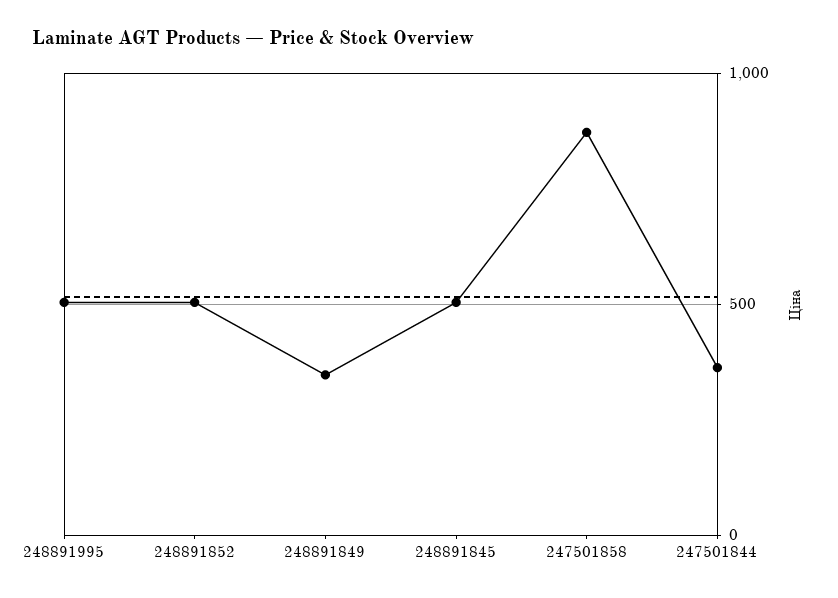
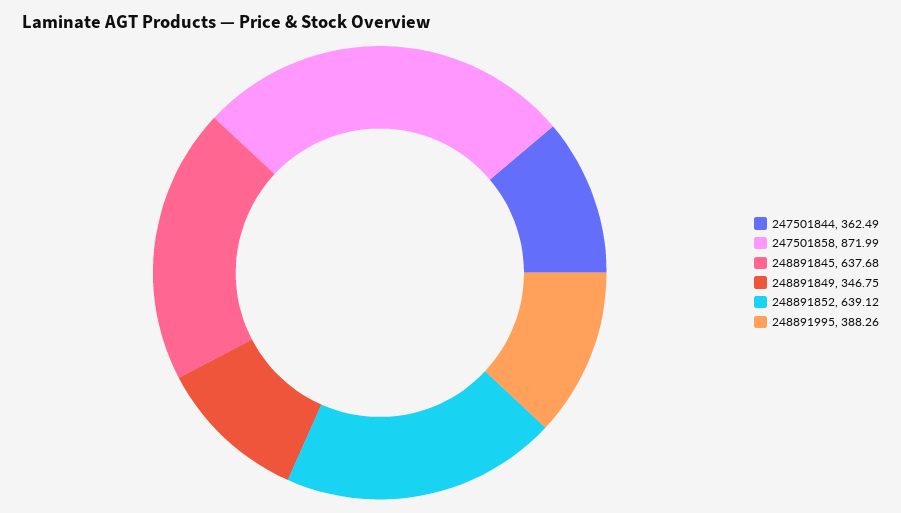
  {
-   "248891995": 500,
+   "248891995": 388.26,
-   "248891852": 500,
+   "248891852": 639.12,
    "248891849": 346.75,
-   "248891845": 500,
+   "248891845": 637.68,
    "247501858": 871.99,
    "247501844": 362.49
  }

